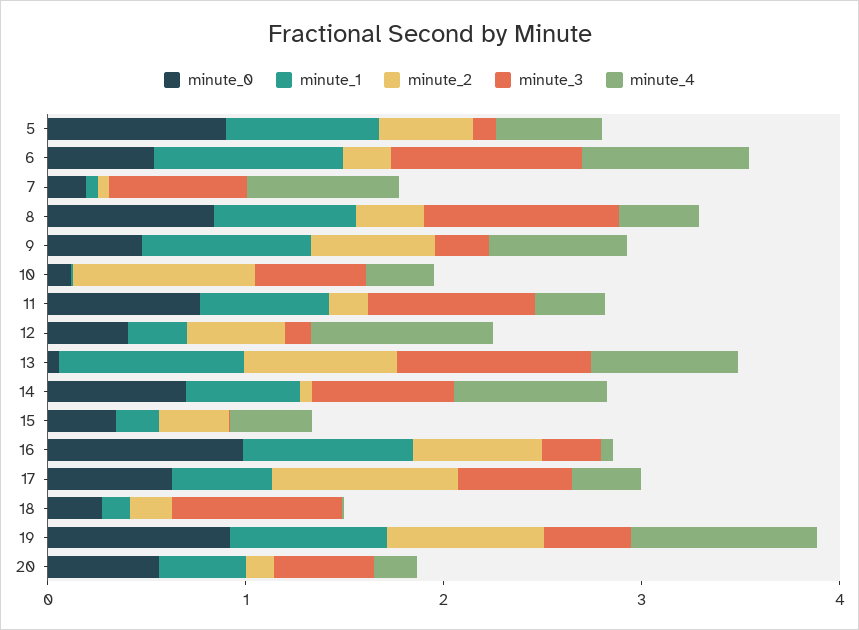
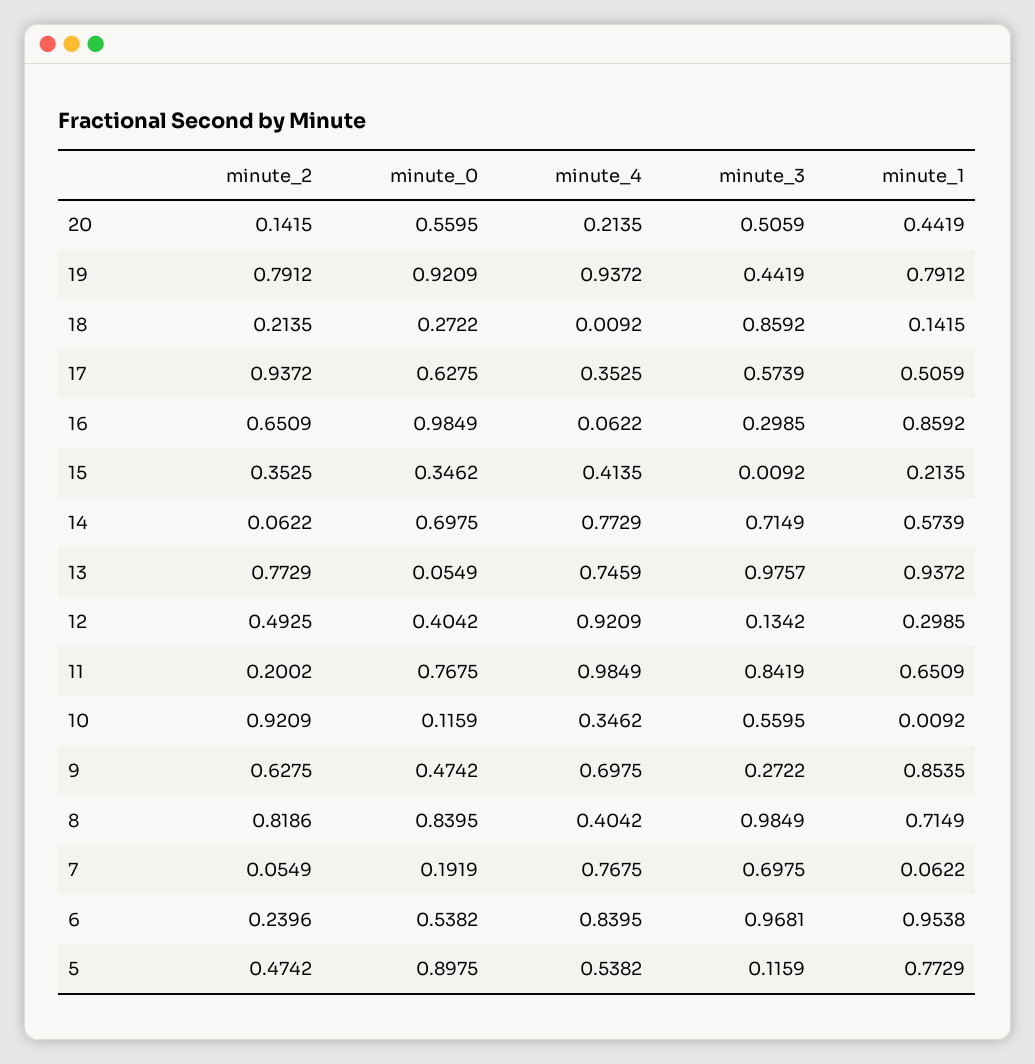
  {
    "minute_0": {
      "5": 0.8975,
      "6": 0.5382,
      "7": 0.1919,
      "8": 0.8395,
      "9": 0.4742,
      "10": 0.1159,
      "11": 0.7675,
      "12": 0.4042,
      "13": 0.0549,
      "14": 0.6975,
      "15": 0.3462,
      "16": 0.9849,
      "17": 0.6275,
      "18": 0.2722,
      "19": 0.9209,
      "20": 0.5595
    },
    "minute_1": {
      "5": 0.7729,
      "6": 0.9538,
      "7": 0.0622,
      "8": 0.7149,
      "9": 0.8535,
      "10": 0.0092,
      "11": 0.6509,
      "12": 0.2985,
      "13": 0.9372,
      "14": 0.5739,
      "15": 0.2135,
      "16": 0.8592,
      "17": 0.5059,
      "18": 0.1415,
      "19": 0.7912,
      "20": 0.4419
    },
    "minute_2": {
      "5": 0.4742,
      "6": 0.2396,
      "7": 0.0549,
-     "8": 0.4,
+     "8": 0.8186,
      "9": 0.6275,
      "10": 0.9209,
      "11": 0.2002,
      "12": 0.4925,
      "13": 0.7729,
      "14": 0.0622,
      "15": 0.3525,
      "16": 0.6509,
      "17": 0.9372,
      "18": 0.2135,
      "19": 0.7912,
      "20": 0.1415
    },
    "minute_3": {
      "5": 0.1159,
      "6": 0.9681,
      "7": 0.6975,
      "8": 0.9849,
      "9": 0.2722,
      "10": 0.5595,
      "11": 0.8419,
      "12": 0.1342,
      "13": 0.9757,
      "14": 0.7149,
      "15": 0.0092,
      "16": 0.2985,
      "17": 0.5739,
      "18": 0.8592,
      "19": 0.4419,
      "20": 0.5059
    },
    "minute_4": {
      "5": 0.5382,
      "6": 0.8395,
      "7": 0.7675,
      "8": 0.4042,
      "9": 0.6975,
      "10": 0.3462,
-     "11": 0.4,
+     "11": 0.9849,
      "12": 0.9209,
      "13": 0.7459,
      "14": 0.7729,
      "15": 0.4135,
      "16": 0.0622,
      "17": 0.3525,
      "18": 0.0092,
      "19": 0.9372,
      "20": 0.2135
    }
  }

